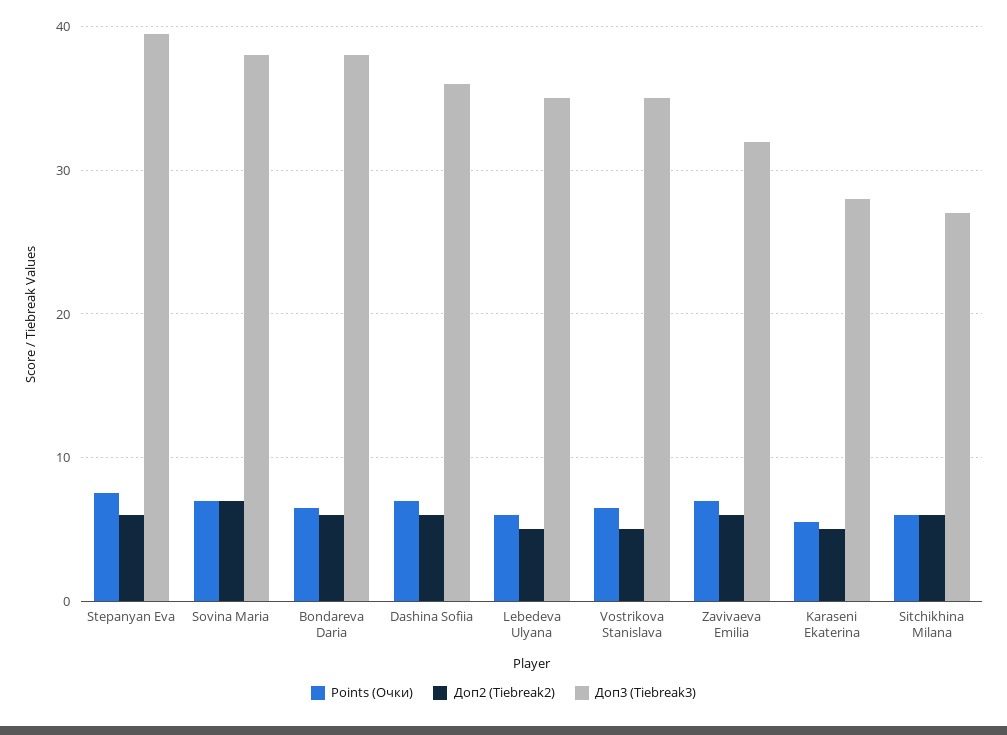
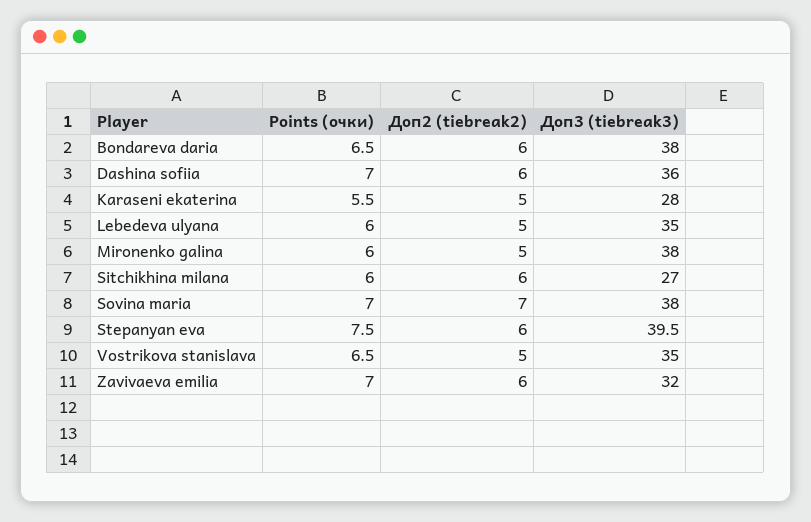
  {
    "Points (Очки)": {
      "Stepanyan Eva": 7.5,
      "Sovina Maria": 7,
      "Bondareva Daria": 6.5,
      "Dashina Sofiia": 7,
      "Lebedeva Ulyana": 6,
      "Vostrikova Stanislava": 6.5,
      "Zavivaeva Emilia": 7,
      "Karaseni Ekaterina": 5.5,
-     "Sitchikhina Milana": 6
+     "Sitchikhina Milana": 6,
+     "Mironenko galina": 6
    },
    "Доп2 (Tiebreak2)": {
      "Stepanyan Eva": 6,
      "Sovina Maria": 7,
      "Bondareva Daria": 6,
      "Dashina Sofiia": 6,
      "Lebedeva Ulyana": 5,
      "Vostrikova Stanislava": 5,
      "Zavivaeva Emilia": 6,
      "Karaseni Ekaterina": 5,
-     "Sitchikhina Milana": 6
+     "Sitchikhina Milana": 6,
+     "Mironenko galina": 5
    },
    "Доп3 (Tiebreak3)": {
      "Stepanyan Eva": 39.5,
      "Sovina Maria": 38,
      "Bondareva Daria": 38,
      "Dashina Sofiia": 36,
      "Lebedeva Ulyana": 35,
      "Vostrikova Stanislava": 35,
      "Zavivaeva Emilia": 32,
      "Karaseni Ekaterina": 28,
-     "Sitchikhina Milana": 27
+     "Sitchikhina Milana": 27,
+     "Mironenko galina": 38
    }
  }

